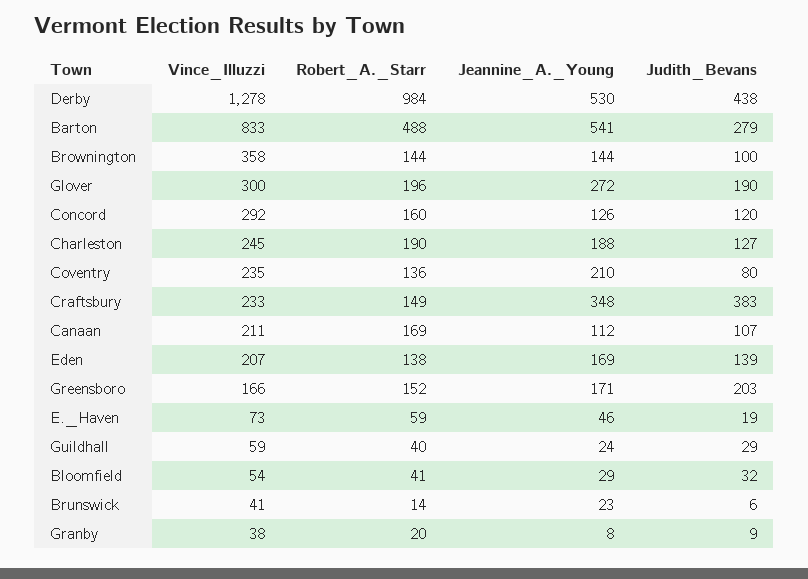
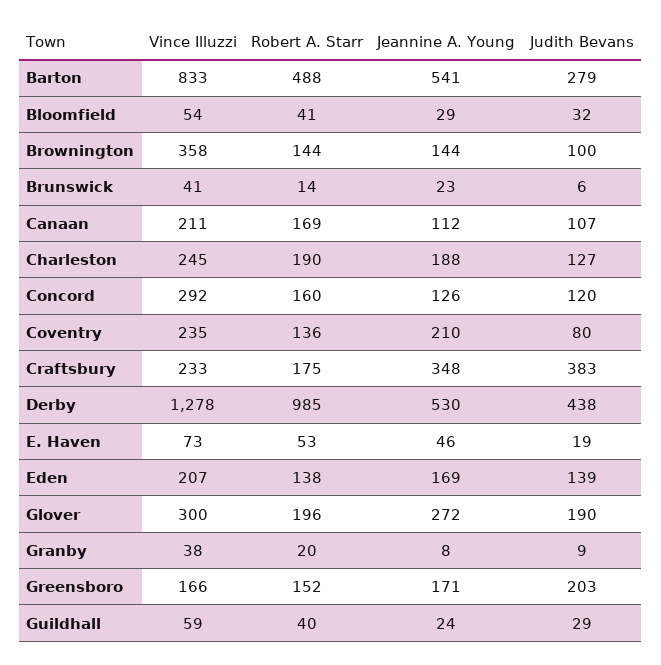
  {
    "Vince_Illuzzi": {
      "Derby": 1278,
      "Barton": 833,
      "Brownington": 358,
      "Glover": 300,
      "Concord": 292,
      "Charleston": 245,
      "Coventry": 235,
      "Craftsbury": 233,
      "Canaan": 211,
      "Eden": 207,
      "Greensboro": 166,
      "E._Haven": 73,
      "Guildhall": 59,
      "Bloomfield": 54,
      "Brunswick": 41,
      "Granby": 38
    },
    "Robert_A._Starr": {
-     "Derby": 984,
+     "Derby": 985,
      "Barton": 488,
      "Brownington": 144,
      "Glover": 196,
      "Concord": 160,
      "Charleston": 190,
      "Coventry": 136,
-     "Craftsbury": 149,
+     "Craftsbury": 175,
      "Canaan": 169,
      "Eden": 138,
      "Greensboro": 152,
-     "E._Haven": 59,
+     "E._Haven": 53,
      "Guildhall": 40,
      "Bloomfield": 41,
      "Brunswick": 14,
      "Granby": 20
    },
    "Jeannine_A._Young": {
      "Derby": 530,
      "Barton": 541,
      "Brownington": 144,
      "Glover": 272,
      "Concord": 126,
      "Charleston": 188,
      "Coventry": 210,
      "Craftsbury": 348,
      "Canaan": 112,
      "Eden": 169,
      "Greensboro": 171,
      "E._Haven": 46,
      "Guildhall": 24,
      "Bloomfield": 29,
      "Brunswick": 23,
      "Granby": 8
    },
    "Judith_Bevans": {
      "Derby": 438,
      "Barton": 279,
      "Brownington": 100,
      "Glover": 190,
      "Concord": 120,
      "Charleston": 127,
      "Coventry": 80,
      "Craftsbury": 383,
      "Canaan": 107,
      "Eden": 139,
      "Greensboro": 203,
      "E._Haven": 19,
      "Guildhall": 29,
      "Bloomfield": 32,
      "Brunswick": 6,
      "Granby": 9
    }
  }

